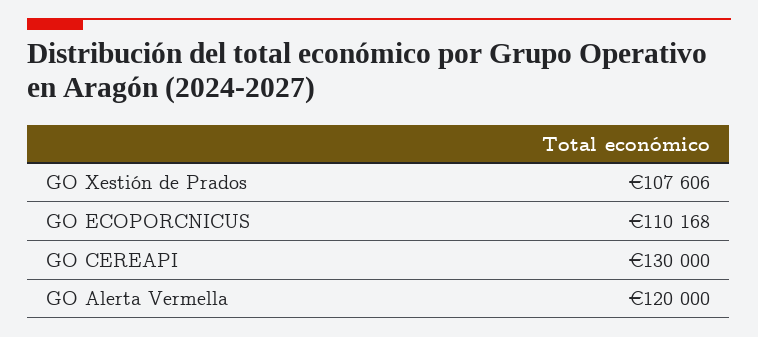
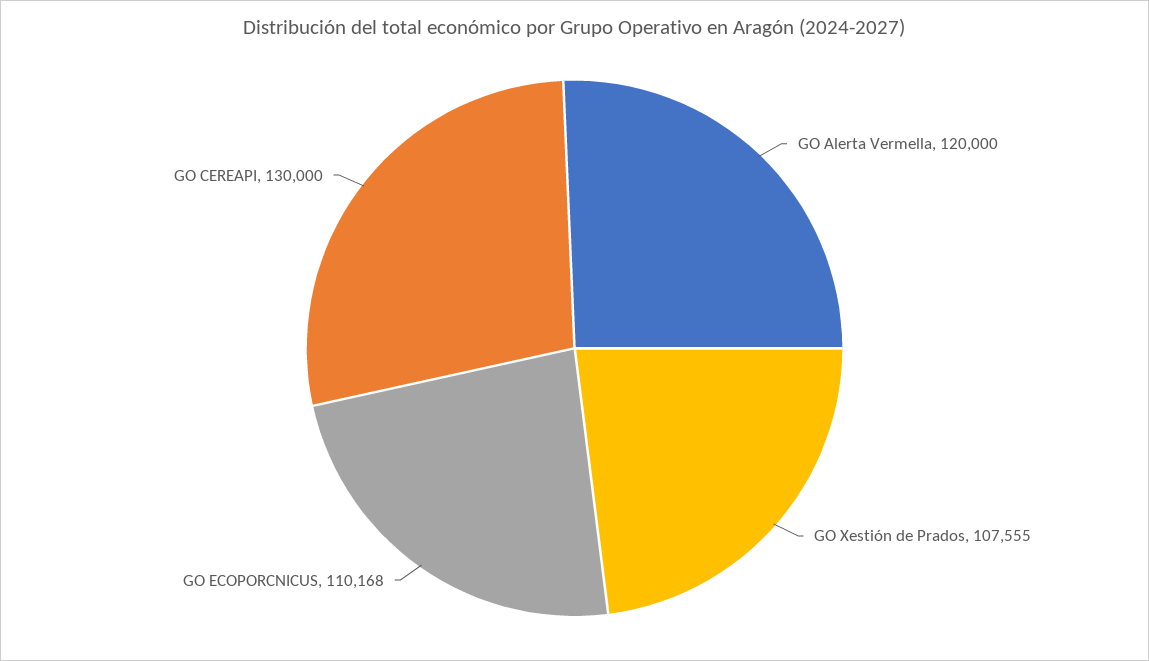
  {
-   "GO Xestión de Prados": 107606,
+   "GO Xestión de Prados": 107555,
    "GO ECOPORCNICUS": 110168,
    "GO CEREAPI": 130000,
    "GO Alerta Vermella": 120000
  }

